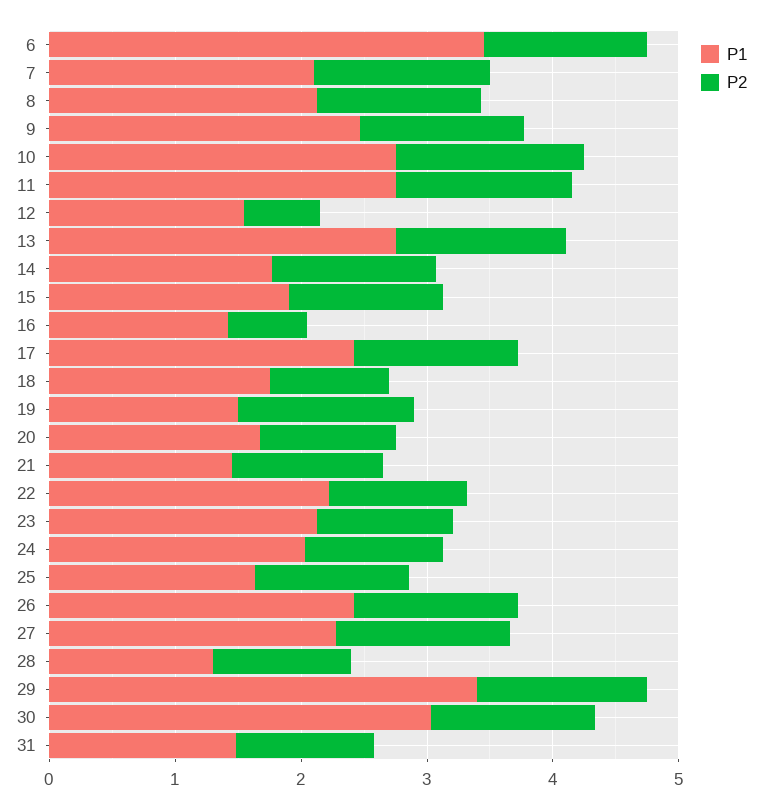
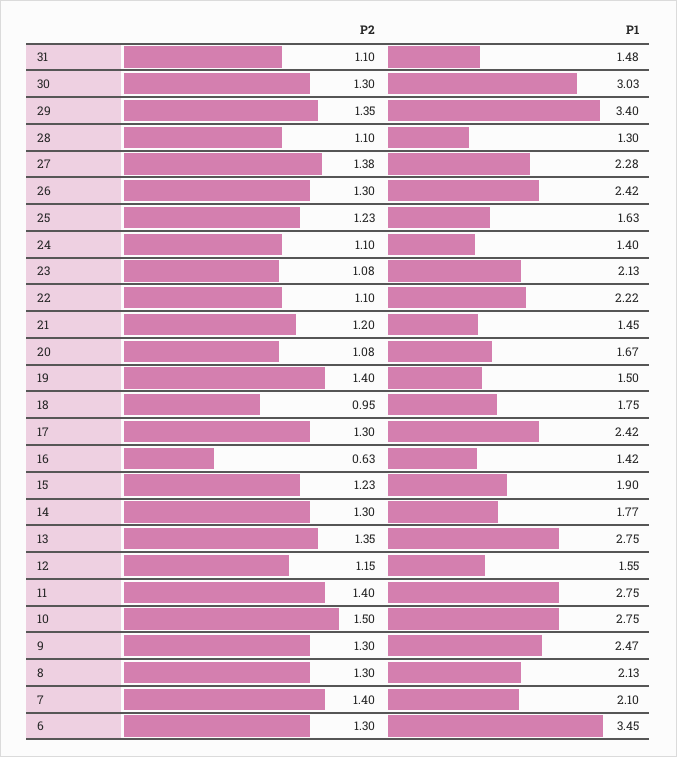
  {
    "P1": {
      "6": 3.45,
      "7": 2.1,
      "8": 2.13,
      "9": 2.47,
      "10": 2.75,
      "11": 2.75,
      "12": 1.55,
      "13": 2.75,
      "14": 1.77,
      "15": 1.9,
      "16": 1.42,
      "17": 2.42,
      "18": 1.75,
      "19": 1.5,
      "20": 1.67,
      "21": 1.45,
      "22": 2.22,
      "23": 2.13,
-     "24": 2,
+     "24": 1.4,
      "25": 1.63,
      "26": 2.42,
      "27": 2.28,
      "28": 1.3,
      "29": 3.4,
      "30": 3.03,
      "31": 1.48
    },
    "P2": {
      "6": 1.3,
      "7": 1.4,
      "8": 1.3,
      "9": 1.3,
      "10": 1.5,
      "11": 1.4,
-     "12": 0.6,
+     "12": 1.15,
      "13": 1.35,
      "14": 1.3,
      "15": 1.23,
      "16": 0.63,
      "17": 1.3,
      "18": 0.95,
      "19": 1.4,
      "20": 1.08,
      "21": 1.2,
      "22": 1.1,
      "23": 1.08,
      "24": 1.1,
      "25": 1.23,
      "26": 1.3,
      "27": 1.38,
      "28": 1.1,
      "29": 1.35,
      "30": 1.3,
      "31": 1.1
    }
  }

